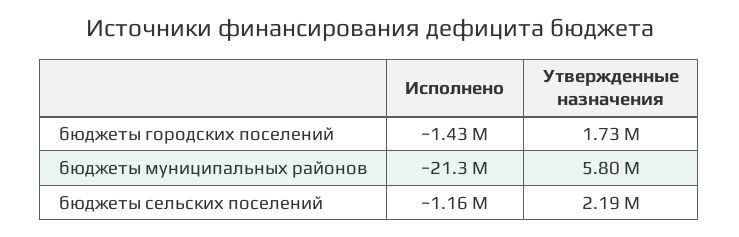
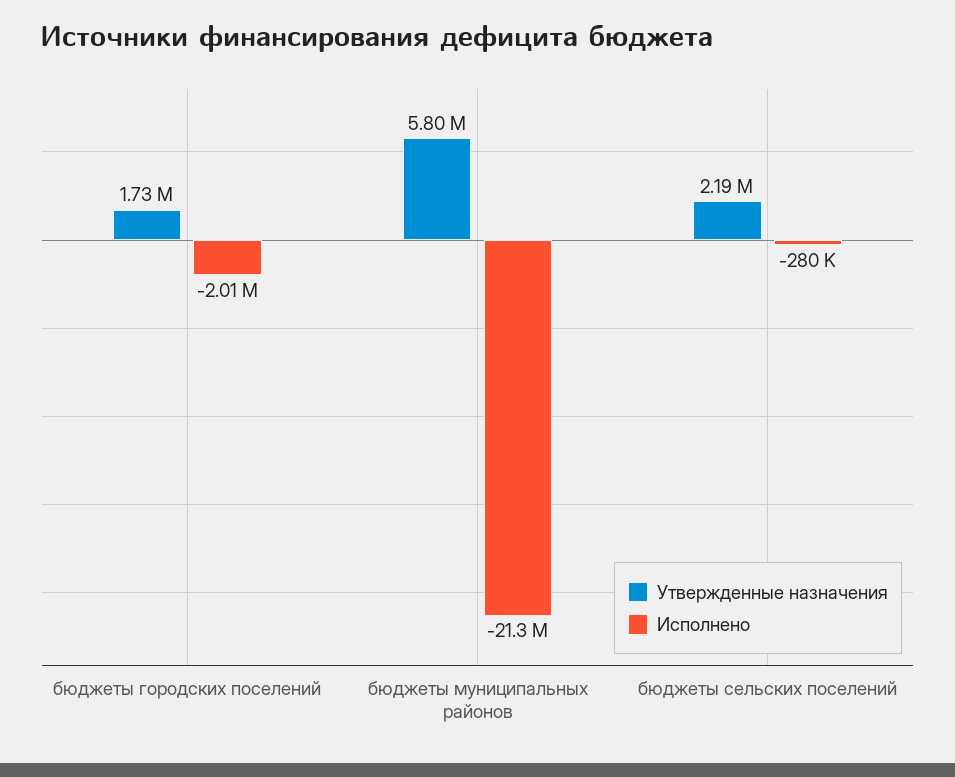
  {
    "Исполнено": {
-     "бюджеты городских поселений": -1430000,
+     "бюджеты городских поселений": -2010000,
      "бюджеты муниципальных районов": -21300000,
-     "бюджеты сельских поселений": -1160000
+     "бюджеты сельских поселений": -280000
    },
    "Утвержденные назначения": {
      "бюджеты городских поселений": 1730000,
      "бюджеты муниципальных районов": 5800000,
      "бюджеты сельских поселений": 2190000
    }
  }

